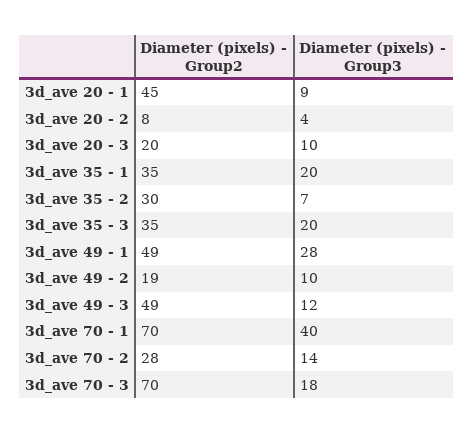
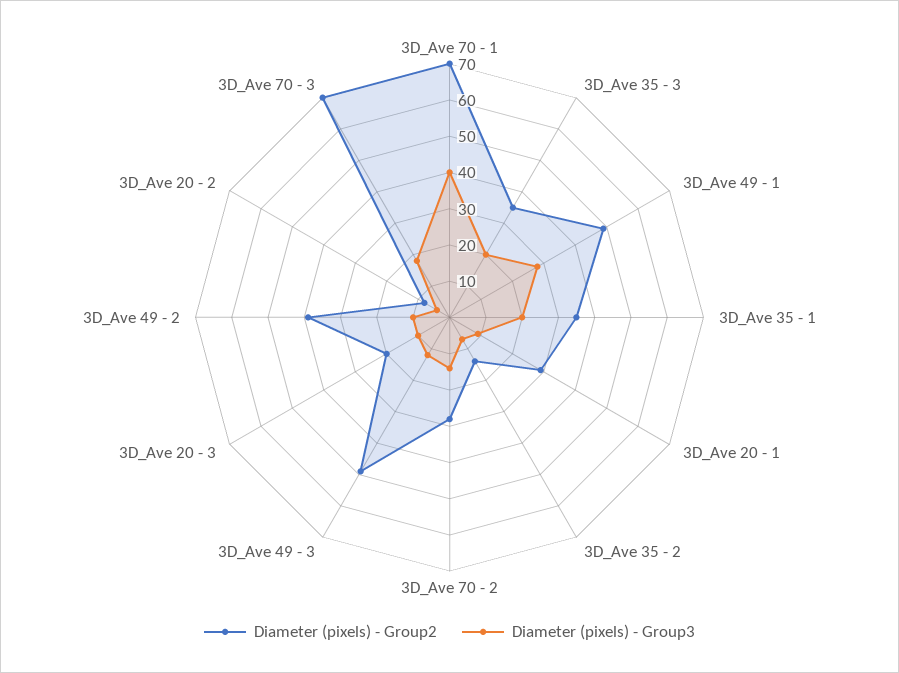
  {
    "Diameter (pixels) - Group2": {
-     "3d_ave 20 - 1": 45,
+     "3d_ave 20 - 1": 30,
      "3d_ave 20 - 2": 8,
      "3d_ave 20 - 3": 20,
      "3d_ave 35 - 1": 35,
-     "3d_ave 35 - 2": 30,
+     "3d_ave 35 - 2": 15,
      "3d_ave 35 - 3": 35,
      "3d_ave 49 - 1": 49,
-     "3d_ave 49 - 2": 19,
+     "3d_ave 49 - 2": 40,
      "3d_ave 49 - 3": 49,
      "3d_ave 70 - 1": 70,
      "3d_ave 70 - 2": 28,
      "3d_ave 70 - 3": 70
    },
    "Diameter (pixels) - Group3": {
      "3d_ave 20 - 1": 9,
      "3d_ave 20 - 2": 4,
      "3d_ave 20 - 3": 10,
      "3d_ave 35 - 1": 20,
      "3d_ave 35 - 2": 7,
      "3d_ave 35 - 3": 20,
      "3d_ave 49 - 1": 28,
      "3d_ave 49 - 2": 10,
      "3d_ave 49 - 3": 12,
      "3d_ave 70 - 1": 40,
      "3d_ave 70 - 2": 14,
      "3d_ave 70 - 3": 18
    }
  }

